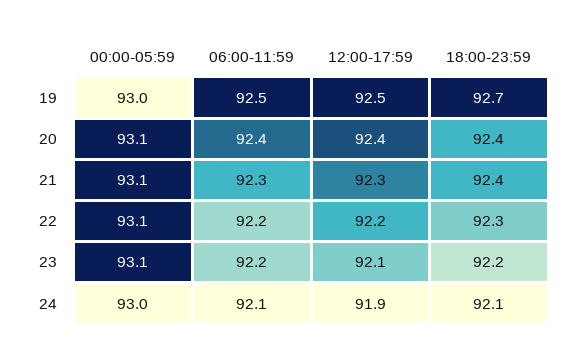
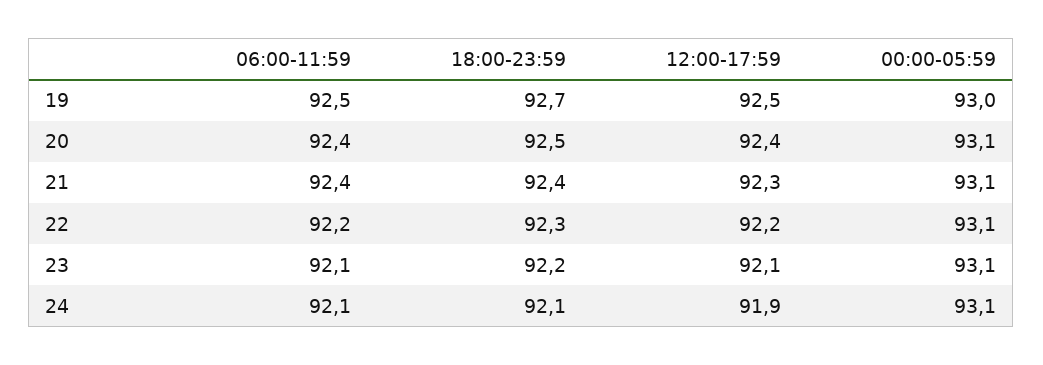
  {
    "00:00-05:59": {
      "19": 93,
      "20": 93.1,
      "21": 93.1,
      "22": 93.1,
      "23": 93.1,
-     "24": 93
+     "24": 93.1
    },
    "06:00-11:59": {
      "19": 92.5,
      "20": 92.4,
-     "21": 92.3,
+     "21": 92.4,
      "22": 92.2,
-     "23": 92.2,
+     "23": 92.1,
      "24": 92.1
    },
    "12:00-17:59": {
      "19": 92.5,
      "20": 92.4,
      "21": 92.3,
      "22": 92.2,
      "23": 92.1,
      "24": 91.9
    },
    "18:00-23:59": {
      "19": 92.7,
-     "20": 92.4,
+     "20": 92.5,
      "21": 92.4,
      "22": 92.3,
      "23": 92.2,
      "24": 92.1
    }
  }

